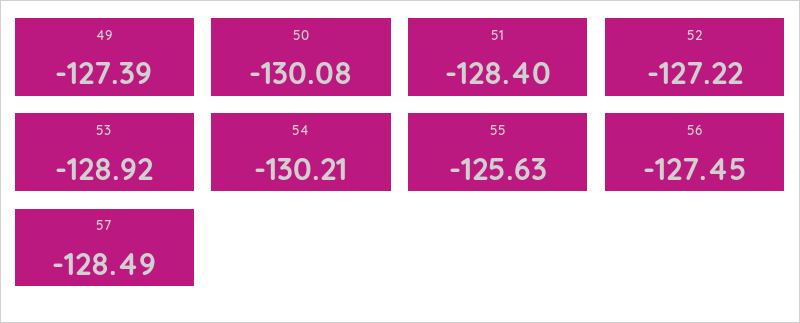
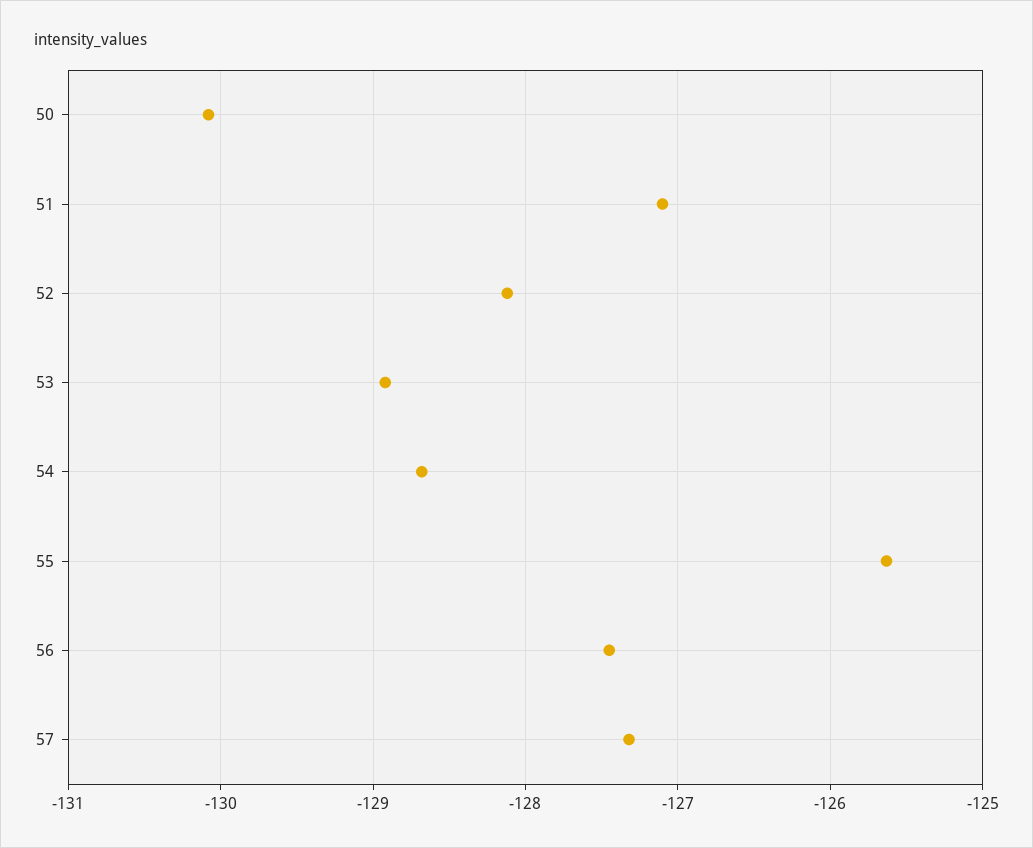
  {
-   "49": -127.39,
    "50": -130.08,
-   "51": -128.4,
+   "51": -127.1,
-   "52": -127.22,
+   "52": -128.1,
    "53": -128.92,
-   "54": -130.21,
+   "54": -128.7,
    "55": -125.63,
    "56": -127.45,
-   "57": -128.49
+   "57": -127.3
  }

